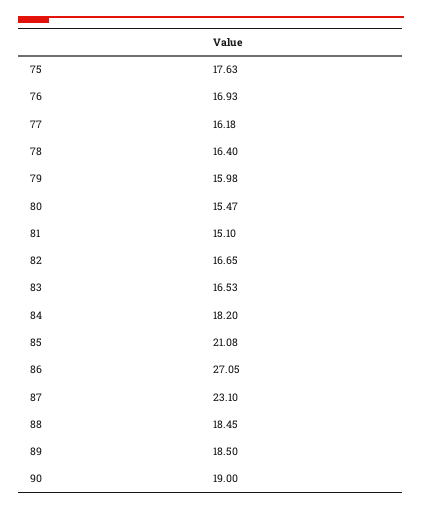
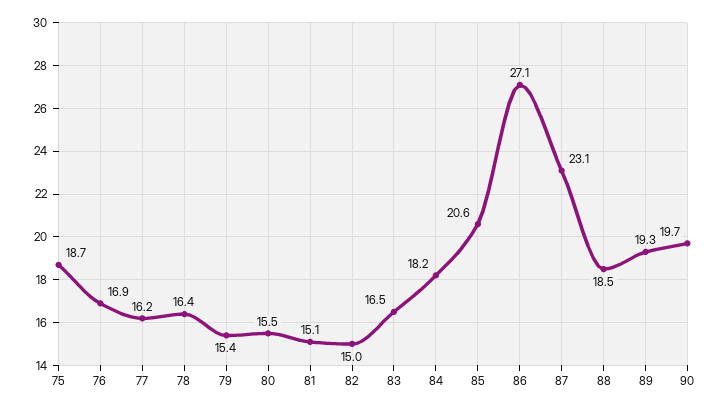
  {
-   "75": 17.63,
+   "75": 18.7,
    "76": 16.93,
    "77": 16.18,
    "78": 16.4,
-   "79": 15.98,
+   "79": 15.4,
    "80": 15.47,
    "81": 15.1,
-   "82": 16.65,
+   "82": 15,
    "83": 16.53,
    "84": 18.2,
-   "85": 21.08,
+   "85": 20.6,
    "86": 27.05,
    "87": 23.1,
    "88": 18.45,
-   "89": 18.5,
+   "89": 19.3,
-   "90": 19
+   "90": 19.7
  }

